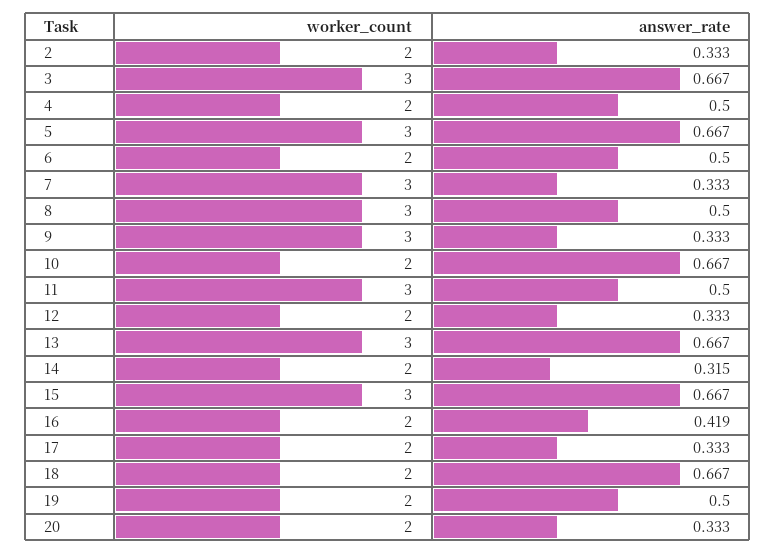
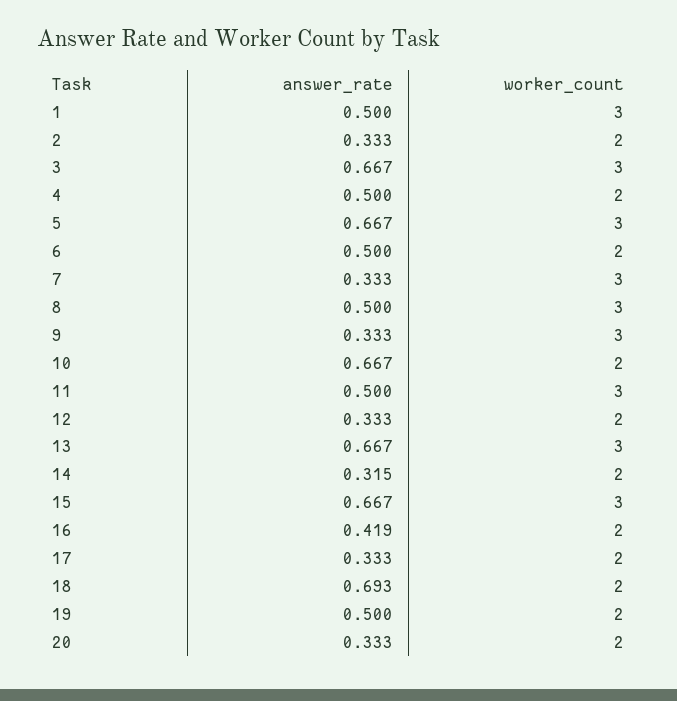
  {
    "worker_count": {
      "2": 2,
      "3": 3,
      "4": 2,
      "5": 3,
      "6": 2,
      "7": 3,
      "8": 3,
      "9": 3,
      "10": 2,
      "11": 3,
      "12": 2,
      "13": 3,
      "14": 2,
      "15": 3,
      "16": 2,
      "17": 2,
      "18": 2,
      "19": 2,
-     "20": 2
+     "20": 2,
+     "1": 3
    },
    "answer_rate": {
      "2": 0.333,
      "3": 0.667,
      "4": 0.5,
      "5": 0.667,
      "6": 0.5,
      "7": 0.333,
      "8": 0.5,
      "9": 0.333,
      "10": 0.667,
      "11": 0.5,
      "12": 0.333,
      "13": 0.667,
      "14": 0.315,
      "15": 0.667,
      "16": 0.419,
      "17": 0.333,
-     "18": 0.667,
+     "18": 0.693,
      "19": 0.5,
-     "20": 0.333
+     "20": 0.333,
+     "1": 0.5
    }
  }

